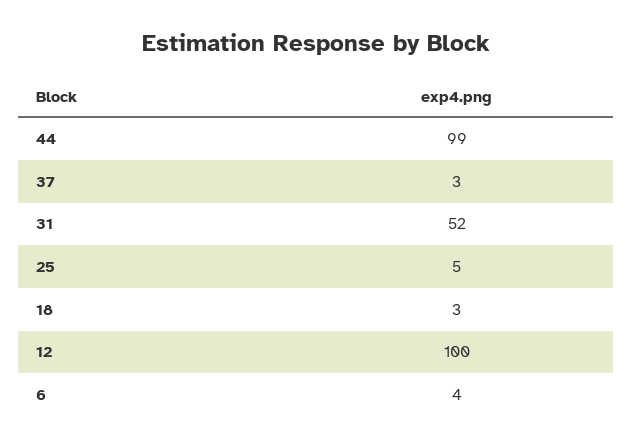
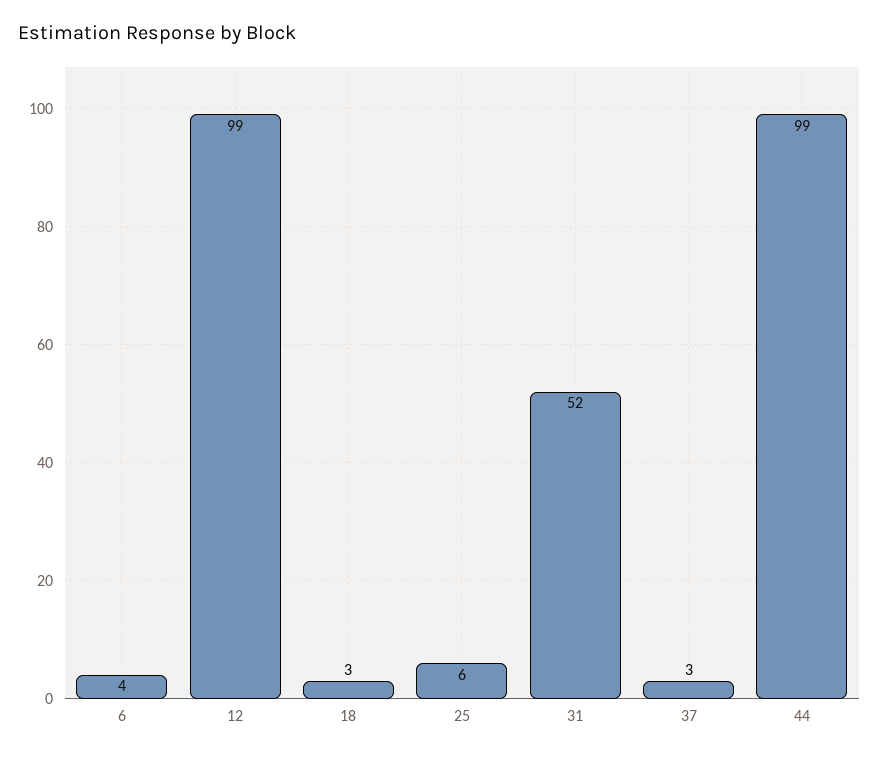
  {
    "44": 99,
    "37": 3,
    "31": 52,
-   "25": 5,
+   "25": 6,
    "18": 3,
-   "12": 100,
+   "12": 99,
    "6": 4
  }

